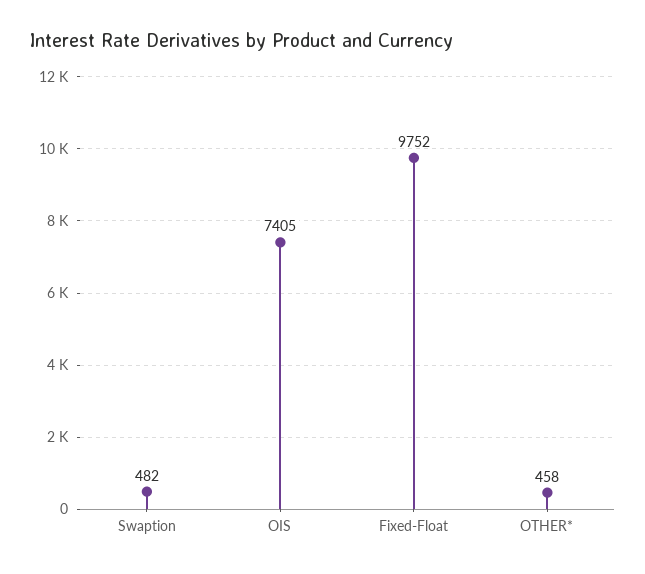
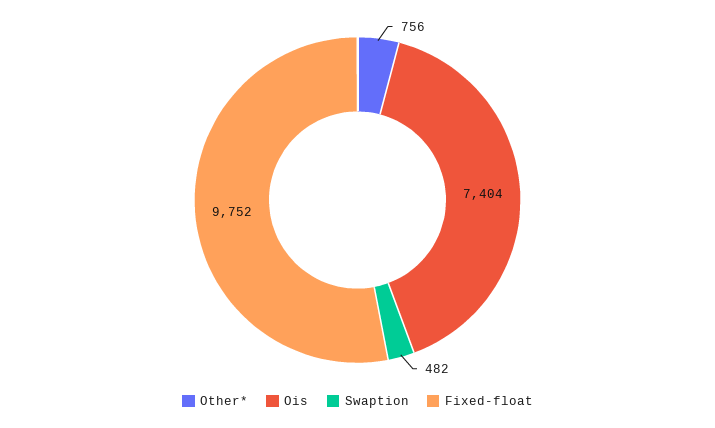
  {
    "Swaption": 482,
-   "OIS": 7405,
+   "OIS": 7404,
    "Fixed-Float": 9752,
-   "OTHER*": 458
+   "OTHER*": 756
  }

